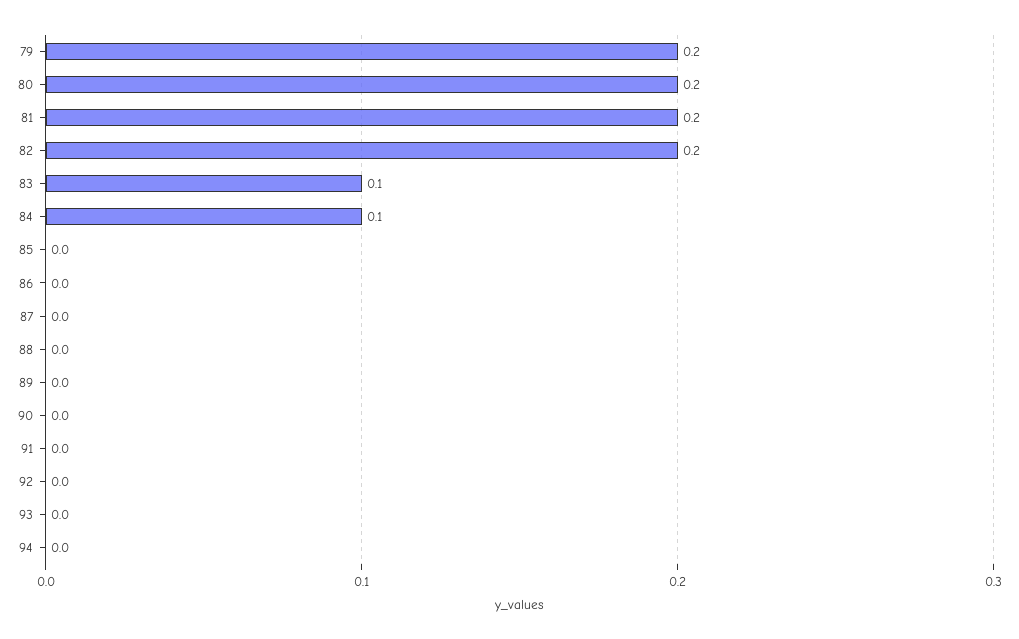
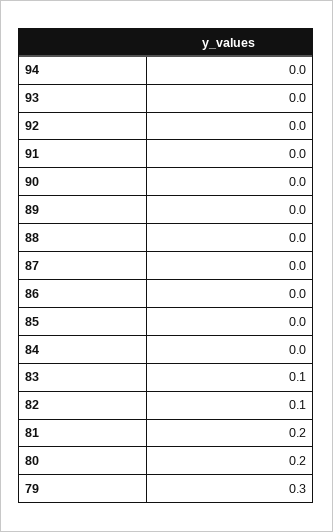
  {
-   "79": 0.2,
+   "79": 0.3,
    "80": 0.2,
    "81": 0.2,
-   "82": 0.2,
+   "82": 0.1,
    "83": 0.1,
-   "84": 0.1,
+   "84": 0,
    "85": 0,
    "86": 0,
    "87": 0,
    "88": 0,
    "89": 0,
    "90": 0,
    "91": 0,
    "92": 0,
    "93": 0,
    "94": 0
  }

